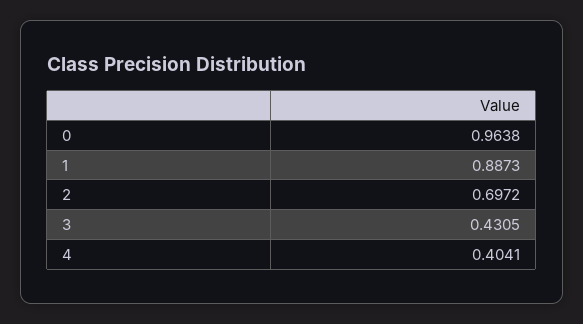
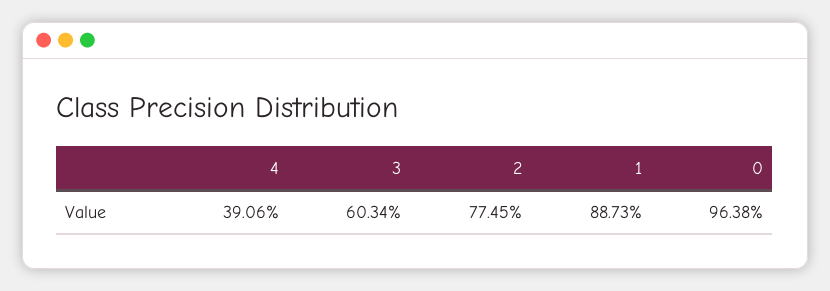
  {
    "0": 0.9638,
    "1": 0.8873,
-   "2": 0.6972,
+   "2": 0.7745,
-   "3": 0.4305,
+   "3": 0.6034,
-   "4": 0.4041
+   "4": 0.3906
  }

